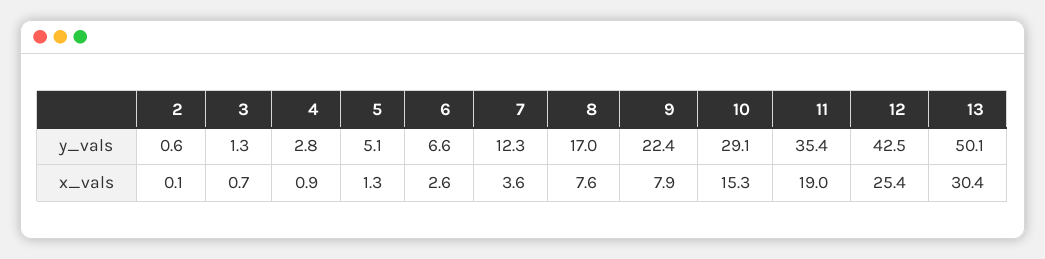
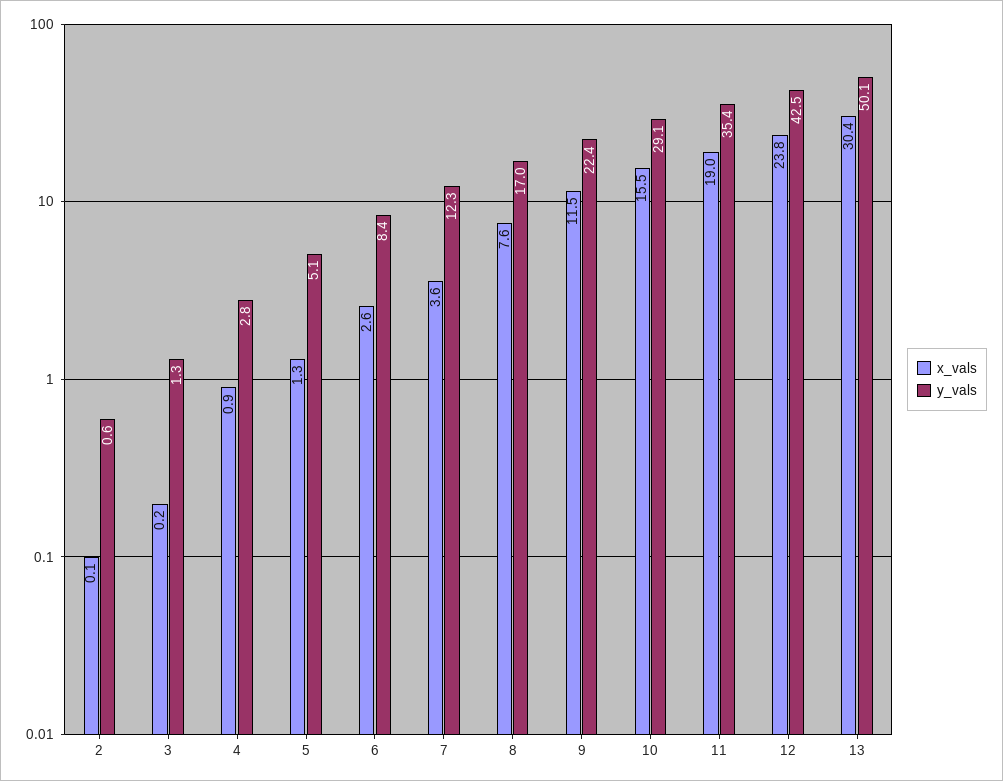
  {
    "y_vals": {
      "2": 0.6,
      "3": 1.3,
      "4": 2.8,
      "5": 5.1,
-     "6": 6.6,
+     "6": 8.4,
      "7": 12.3,
      "8": 17,
      "9": 22.4,
      "10": 29.1,
      "11": 35.4,
      "12": 42.5,
      "13": 50.1
    },
    "x_vals": {
      "2": 0.1,
-     "3": 0.7,
+     "3": 0.2,
      "4": 0.9,
      "5": 1.3,
      "6": 2.6,
      "7": 3.6,
      "8": 7.6,
-     "9": 7.9,
+     "9": 11.5,
-     "10": 15.3,
+     "10": 15.5,
      "11": 19,
-     "12": 25.4,
+     "12": 23.8,
      "13": 30.4
    }
  }

